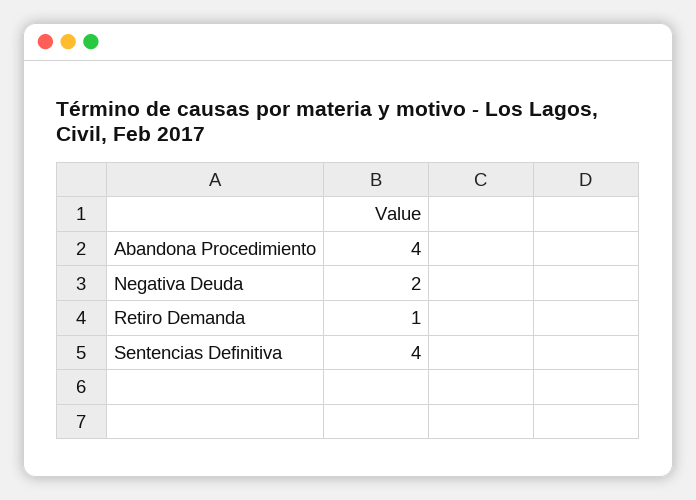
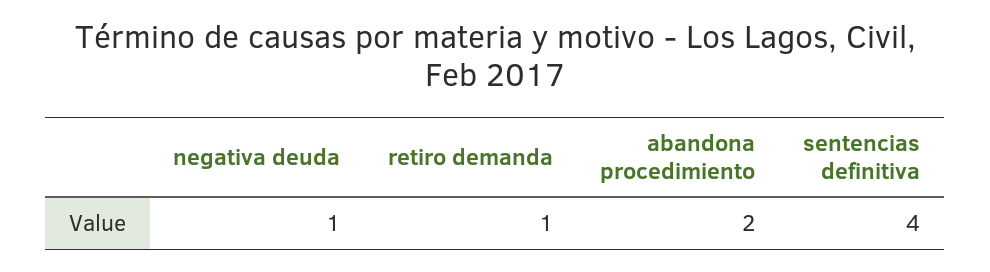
  {
-   "Abandona Procedimiento": 4,
+   "Abandona Procedimiento": 2,
-   "Negativa Deuda": 2,
+   "Negativa Deuda": 1,
    "Retiro Demanda": 1,
    "Sentencias Definitiva": 4
  }

